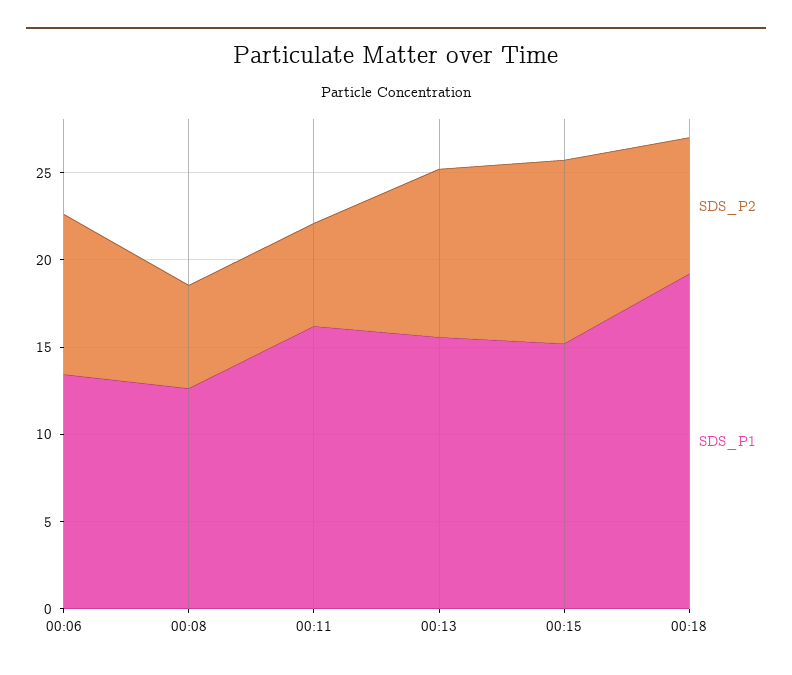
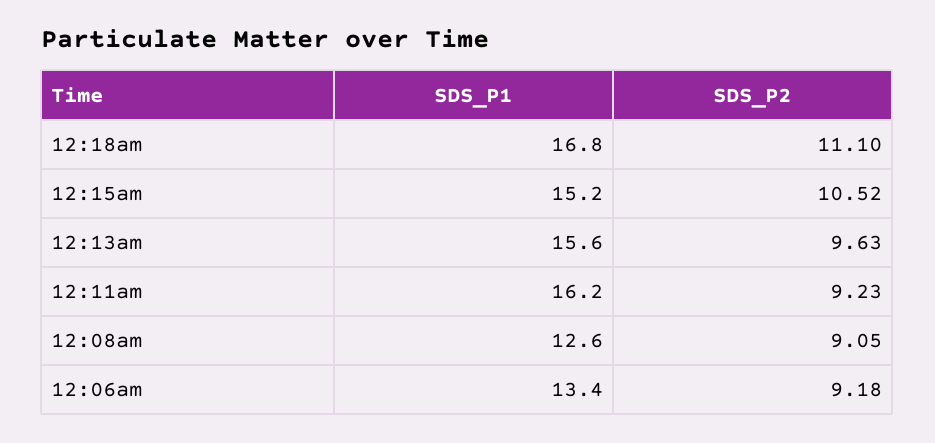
  {
    "SDS_P2": {
      "00:06": 9.18,
-     "00:08": 6,
+     "00:08": 9.05,
-     "00:11": 6,
+     "00:11": 9.23,
      "00:13": 9.63,
      "00:15": 10.52,
-     "00:18": 8
+     "00:18": 11.1
    },
    "SDS_P1": {
      "00:06": 13.4,
      "00:08": 12.6,
      "00:11": 16.2,
      "00:13": 15.6,
      "00:15": 15.2,
-     "00:18": 19
+     "00:18": 16.8
    }
  }

